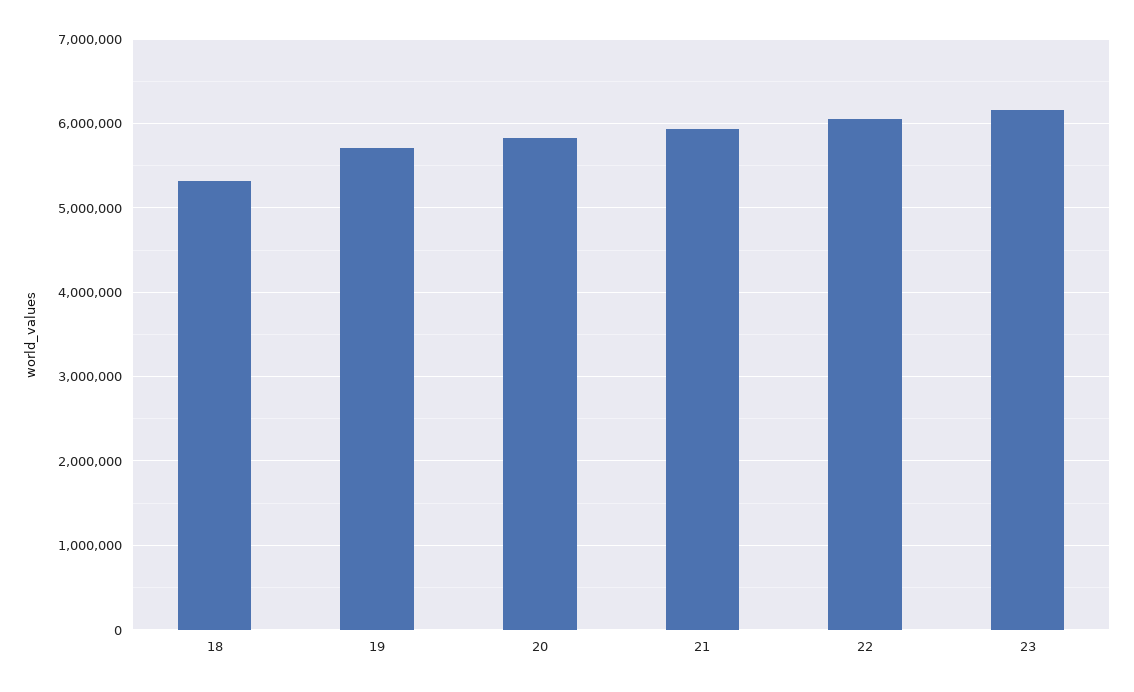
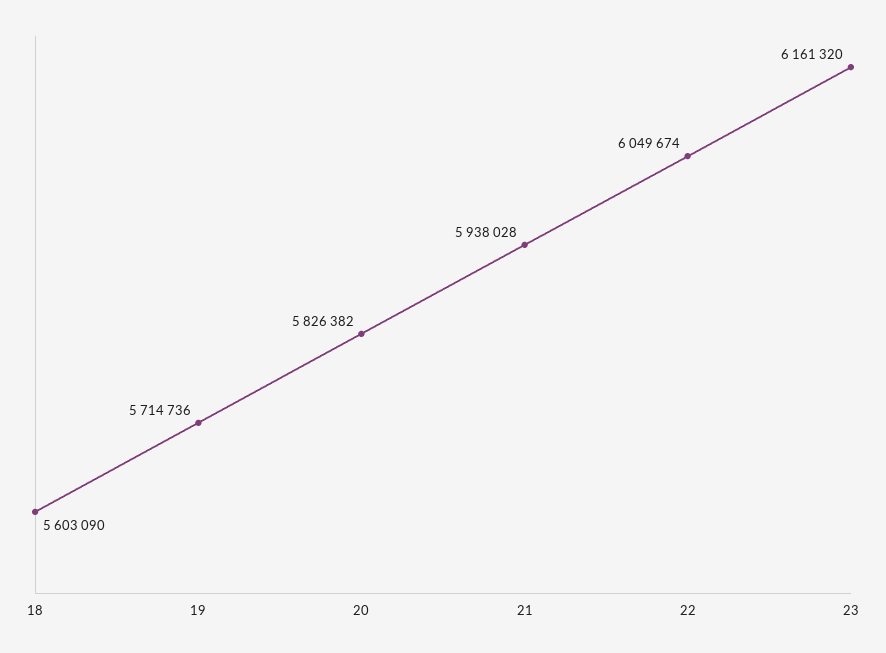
  {
-   "18": 5300000,
+   "18": 5603090,
    "19": 5714736,
    "20": 5826382,
    "21": 5938028,
    "22": 6049674,
    "23": 6161320
  }

